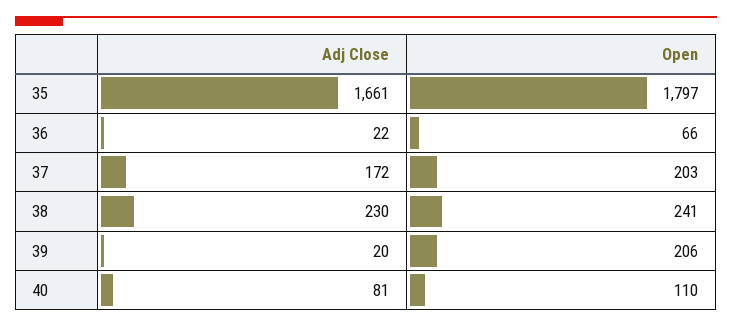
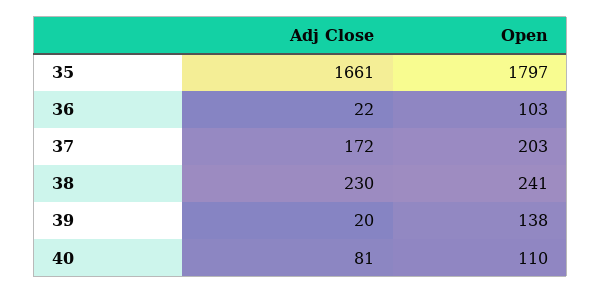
  {
    "Adj Close": {
      "35": 1661,
      "36": 22,
      "37": 172,
      "38": 230,
      "39": 20,
      "40": 81
    },
    "Open": {
      "35": 1797,
-     "36": 66,
+     "36": 103,
      "37": 203,
      "38": 241,
-     "39": 206,
+     "39": 138,
      "40": 110
    }
  }

